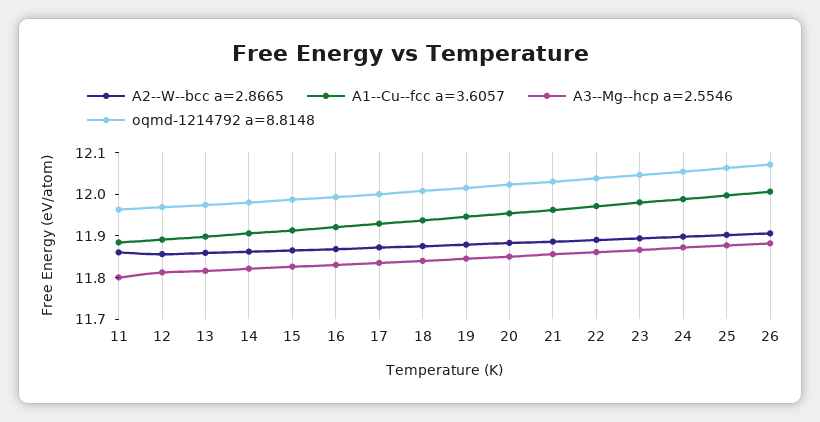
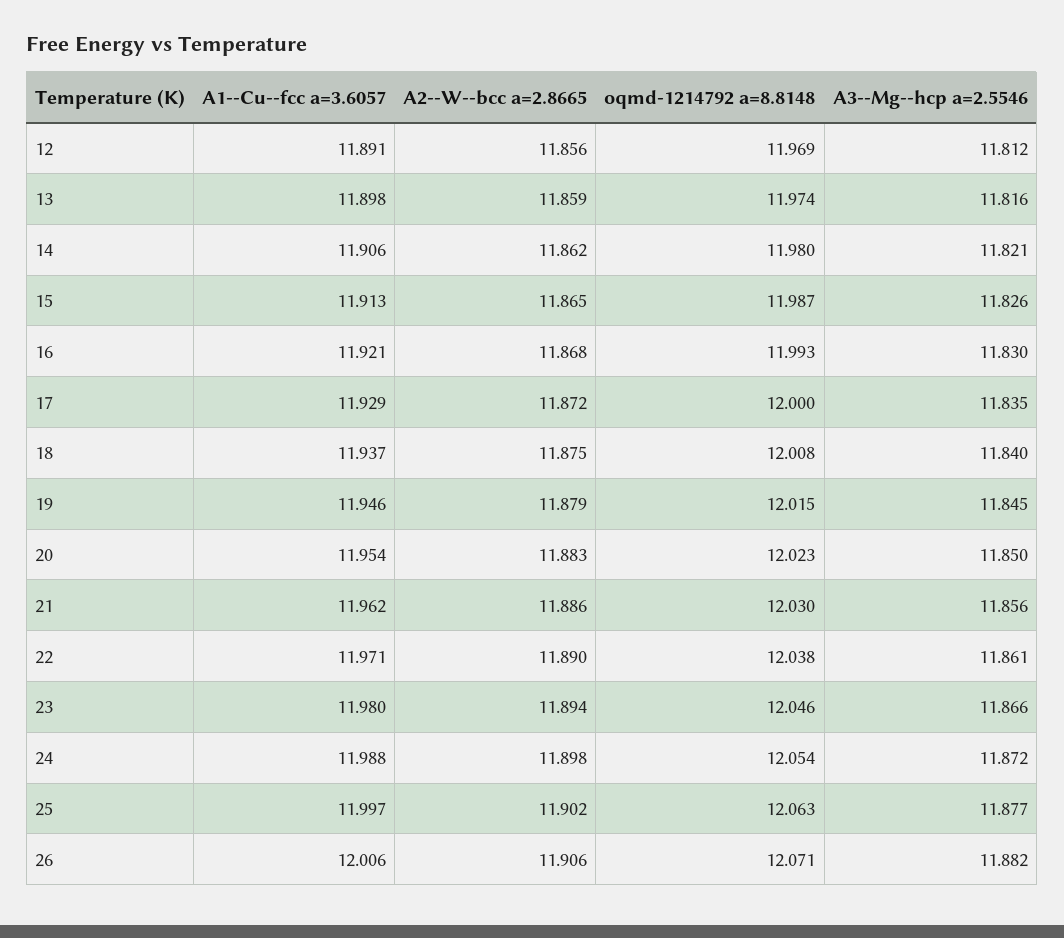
  {
    "A2--W--bcc a=2.8665": {
-     "11": 11.86,
      "12": 11.856,
      "13": 11.859,
      "14": 11.862,
      "15": 11.865,
      "16": 11.868,
      "17": 11.872,
      "18": 11.875,
      "19": 11.879,
      "20": 11.883,
      "21": 11.886,
      "22": 11.89,
      "23": 11.894,
      "24": 11.898,
      "25": 11.902,
      "26": 11.906
    },
    "A1--Cu--fcc a=3.6057": {
-     "11": 11.88,
      "12": 11.891,
      "13": 11.898,
      "14": 11.906,
      "15": 11.913,
      "16": 11.921,
      "17": 11.929,
      "18": 11.937,
      "19": 11.946,
      "20": 11.954,
      "21": 11.962,
      "22": 11.971,
      "23": 11.98,
      "24": 11.988,
      "25": 11.997,
      "26": 12.006
    },
    "A3--Mg--hcp a=2.5546": {
-     "11": 11.8,
      "12": 11.812,
      "13": 11.816,
      "14": 11.821,
      "15": 11.826,
      "16": 11.83,
      "17": 11.835,
      "18": 11.84,
      "19": 11.845,
      "20": 11.85,
      "21": 11.856,
      "22": 11.861,
      "23": 11.866,
      "24": 11.872,
      "25": 11.877,
      "26": 11.882
    },
    "oqmd-1214792 a=8.8148": {
-     "11": 11.96,
      "12": 11.969,
      "13": 11.974,
      "14": 11.98,
      "15": 11.987,
      "16": 11.993,
      "17": 12,
      "18": 12.008,
      "19": 12.015,
      "20": 12.023,
      "21": 12.03,
      "22": 12.038,
      "23": 12.046,
      "24": 12.054,
      "25": 12.063,
      "26": 12.071
    }
  }

